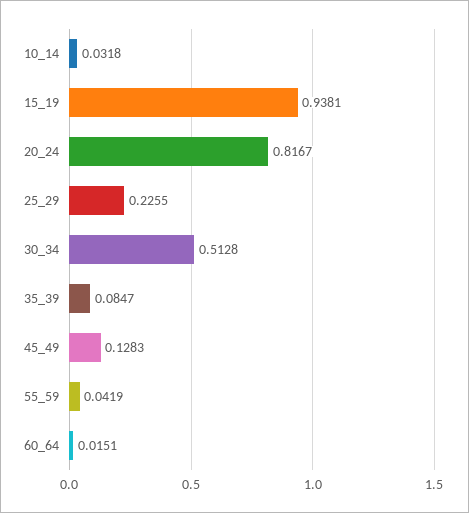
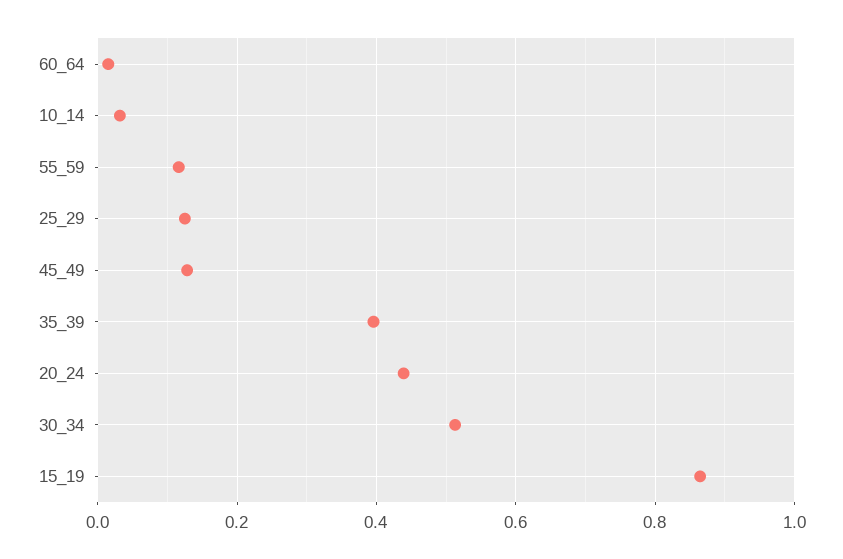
  {
    "10_14": 0.0318,
-   "15_19": 0.9381,
+   "15_19": 0.86,
-   "20_24": 0.8167,
+   "20_24": 0.44,
-   "25_29": 0.2255,
+   "25_29": 0.12,
    "30_34": 0.5128,
-   "35_39": 0.0847,
+   "35_39": 0.4,
    "45_49": 0.1283,
-   "55_59": 0.0419,
+   "55_59": 0.12,
    "60_64": 0.0151
  }

